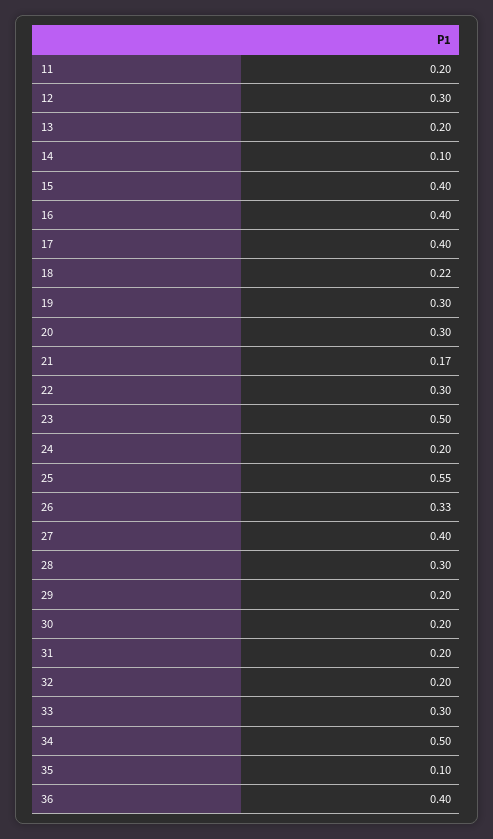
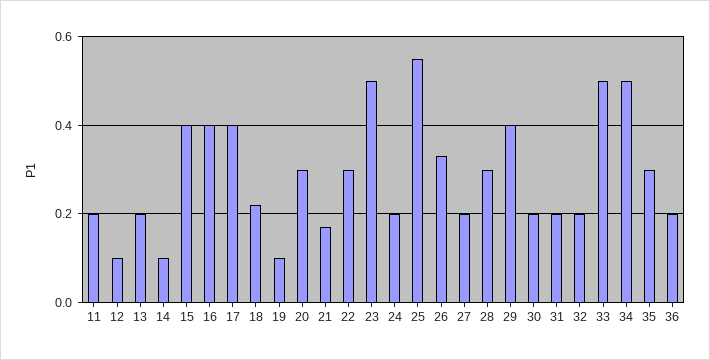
  {
    "11": 0.2,
-   "12": 0.3,
+   "12": 0.1,
    "13": 0.2,
    "14": 0.1,
    "15": 0.4,
    "16": 0.4,
    "17": 0.4,
    "18": 0.22,
-   "19": 0.3,
+   "19": 0.1,
    "20": 0.3,
    "21": 0.17,
    "22": 0.3,
    "23": 0.5,
    "24": 0.2,
    "25": 0.55,
    "26": 0.33,
-   "27": 0.4,
+   "27": 0.2,
    "28": 0.3,
-   "29": 0.2,
+   "29": 0.4,
    "30": 0.2,
    "31": 0.2,
    "32": 0.2,
-   "33": 0.3,
+   "33": 0.5,
    "34": 0.5,
-   "35": 0.1,
+   "35": 0.3,
-   "36": 0.4
+   "36": 0.2
  }

